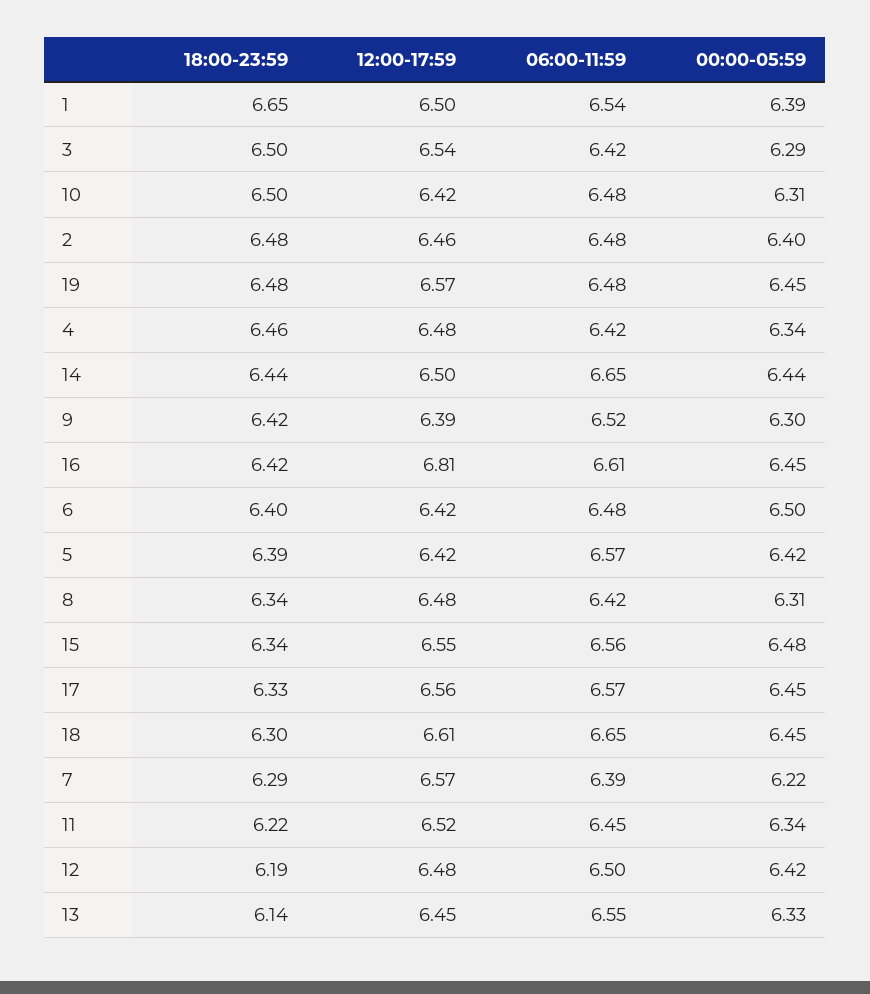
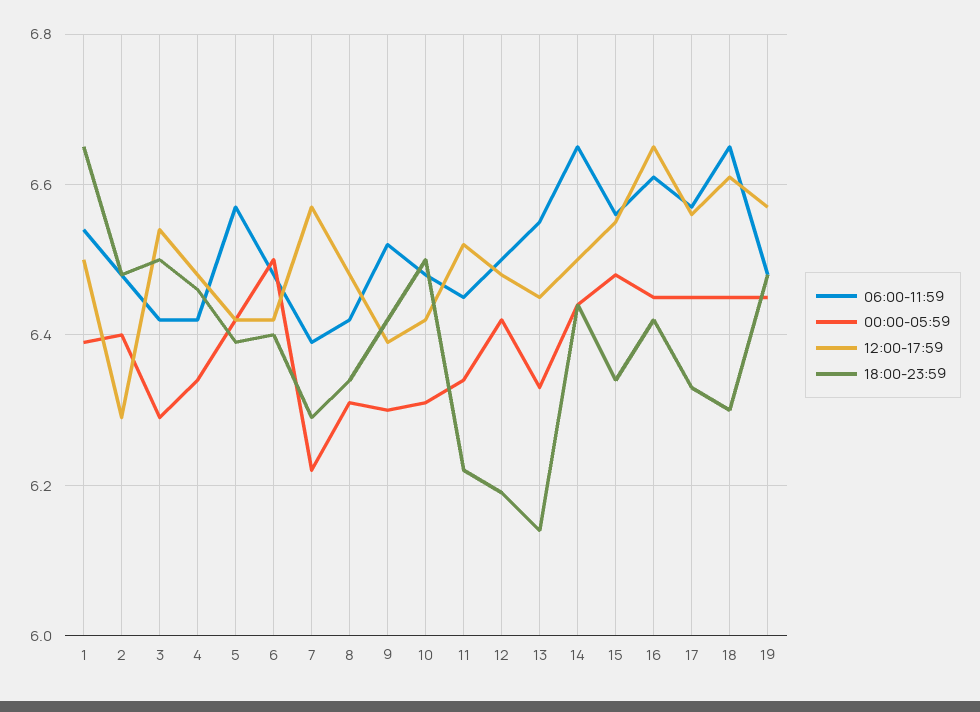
  {
    "18:00-23:59": {
      "1": 6.65,
      "3": 6.5,
      "10": 6.5,
      "2": 6.48,
      "19": 6.48,
      "4": 6.46,
      "14": 6.44,
      "9": 6.42,
      "16": 6.42,
      "6": 6.4,
      "5": 6.39,
      "8": 6.34,
      "15": 6.34,
      "17": 6.33,
      "18": 6.3,
      "7": 6.29,
      "11": 6.22,
      "12": 6.19,
      "13": 6.14
    },
    "12:00-17:59": {
      "1": 6.5,
      "3": 6.54,
      "10": 6.42,
-     "2": 6.46,
+     "2": 6.3,
      "19": 6.57,
      "4": 6.48,
      "14": 6.5,
      "9": 6.39,
-     "16": 6.81,
+     "16": 6.65,
      "6": 6.42,
      "5": 6.42,
      "8": 6.48,
      "15": 6.55,
      "17": 6.56,
      "18": 6.61,
      "7": 6.57,
      "11": 6.52,
      "12": 6.48,
      "13": 6.45
    },
    "06:00-11:59": {
      "1": 6.54,
      "3": 6.42,
      "10": 6.48,
      "2": 6.48,
      "19": 6.48,
      "4": 6.42,
      "14": 6.65,
      "9": 6.52,
      "16": 6.61,
      "6": 6.48,
      "5": 6.57,
      "8": 6.42,
      "15": 6.56,
      "17": 6.57,
      "18": 6.65,
      "7": 6.39,
      "11": 6.45,
      "12": 6.5,
      "13": 6.55
    },
    "00:00-05:59": {
      "1": 6.39,
      "3": 6.29,
      "10": 6.31,
      "2": 6.4,
      "19": 6.45,
      "4": 6.34,
      "14": 6.44,
      "9": 6.3,
      "16": 6.45,
      "6": 6.5,
      "5": 6.42,
      "8": 6.31,
      "15": 6.48,
      "17": 6.45,
      "18": 6.45,
      "7": 6.22,
      "11": 6.34,
      "12": 6.42,
      "13": 6.33
    }
  }

